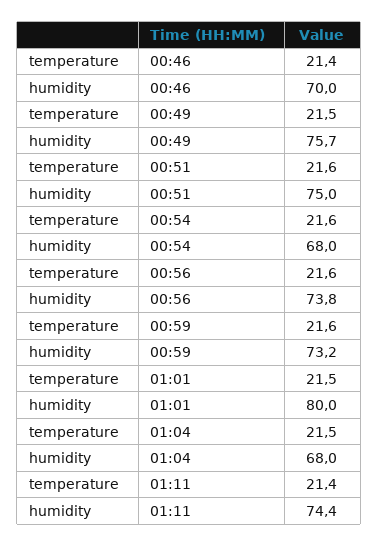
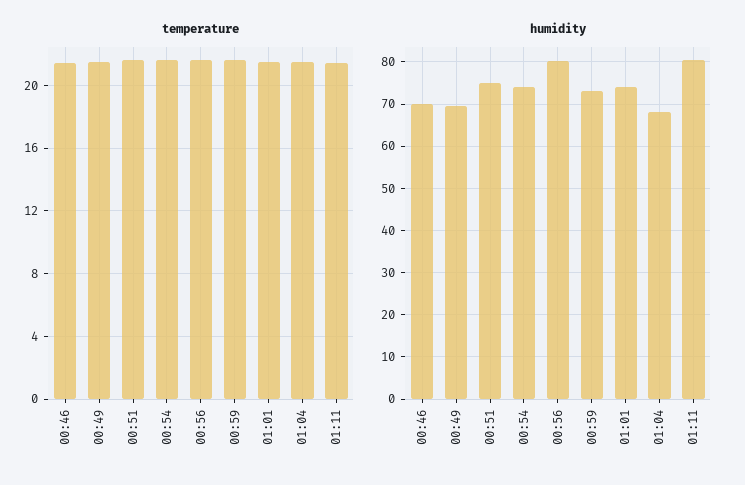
  {
    "temperature": {
      "00:46": 21.4,
      "00:49": 21.5,
      "00:51": 21.6,
      "00:54": 21.6,
      "00:56": 21.6,
      "00:59": 21.6,
      "01:01": 21.5,
      "01:04": 21.5,
      "01:11": 21.4
    },
    "humidity": {
      "00:46": 70,
-     "00:49": 75.7,
+     "00:49": 70,
      "00:51": 75,
-     "00:54": 68,
+     "00:54": 74,
-     "00:56": 73.8,
+     "00:56": 80,
      "00:59": 73.2,
-     "01:01": 80,
+     "01:01": 74,
      "01:04": 68,
-     "01:11": 74.4
+     "01:11": 80
    }
  }

